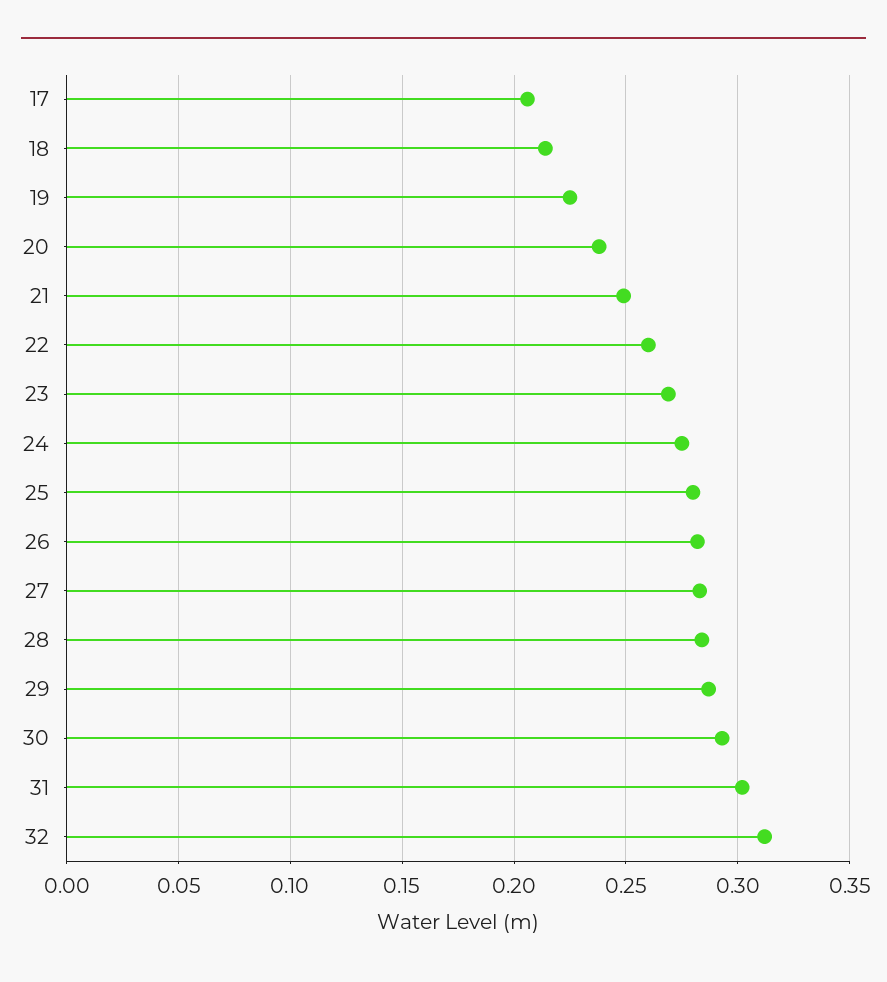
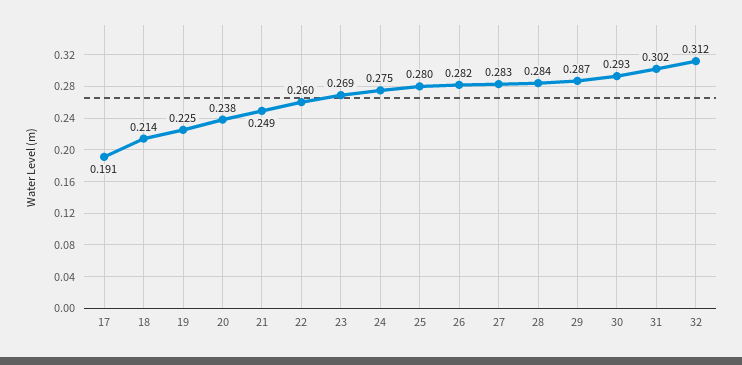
  {
-   "17": 0.205,
+   "17": 0.191,
    "18": 0.214,
    "19": 0.225,
    "20": 0.238,
    "21": 0.249,
    "22": 0.26,
    "23": 0.269,
    "24": 0.275,
    "25": 0.28,
    "26": 0.282,
    "27": 0.283,
    "28": 0.284,
    "29": 0.287,
    "30": 0.293,
    "31": 0.302,
    "32": 0.312
  }

